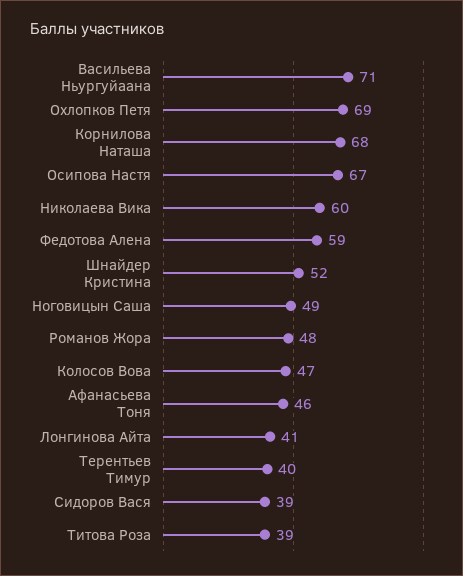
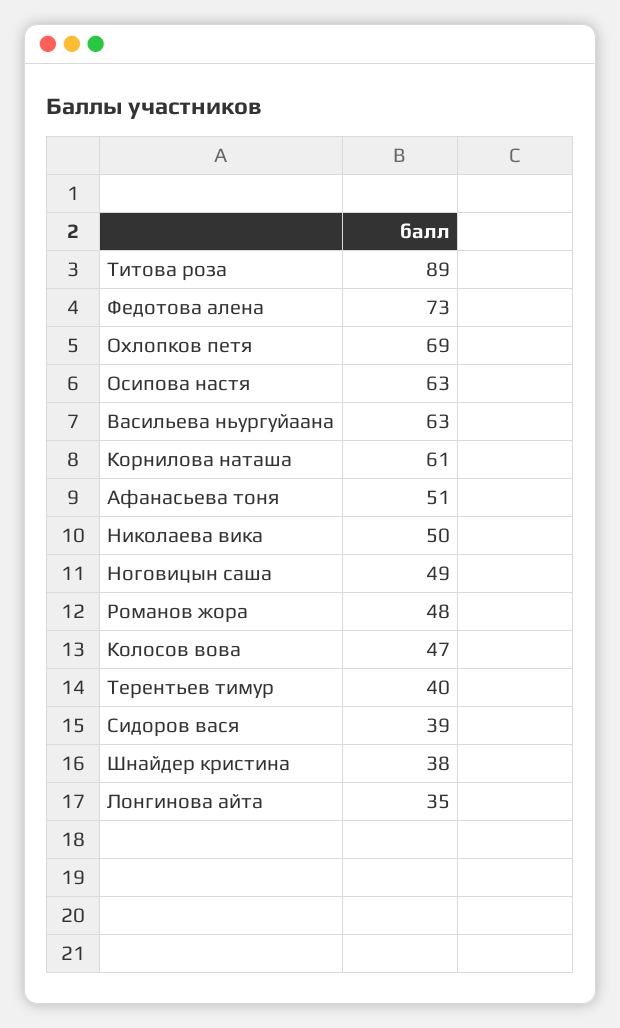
  {
-   "Васильева Ньургуйаана": 71,
+   "Васильева Ньургуйаана": 63,
    "Охлопков Петя": 69,
-   "Корнилова Наташа": 68,
+   "Корнилова Наташа": 61,
-   "Осипова Настя": 67,
+   "Осипова Настя": 63,
-   "Николаева Вика": 60,
+   "Николаева Вика": 50,
-   "Федотова Алена": 59,
+   "Федотова Алена": 73,
-   "Шнайдер Кристина": 52,
+   "Шнайдер Кристина": 38,
    "Ноговицын Саша": 49,
    "Романов Жора": 48,
    "Колосов Вова": 47,
-   "Афанасьева Тоня": 46,
+   "Афанасьева Тоня": 51,
-   "Лонгинова Айта": 41,
+   "Лонгинова Айта": 35,
    "Терентьев Тимур": 40,
    "Сидоров Вася": 39,
-   "Титова Роза": 39
+   "Титова Роза": 89
  }

